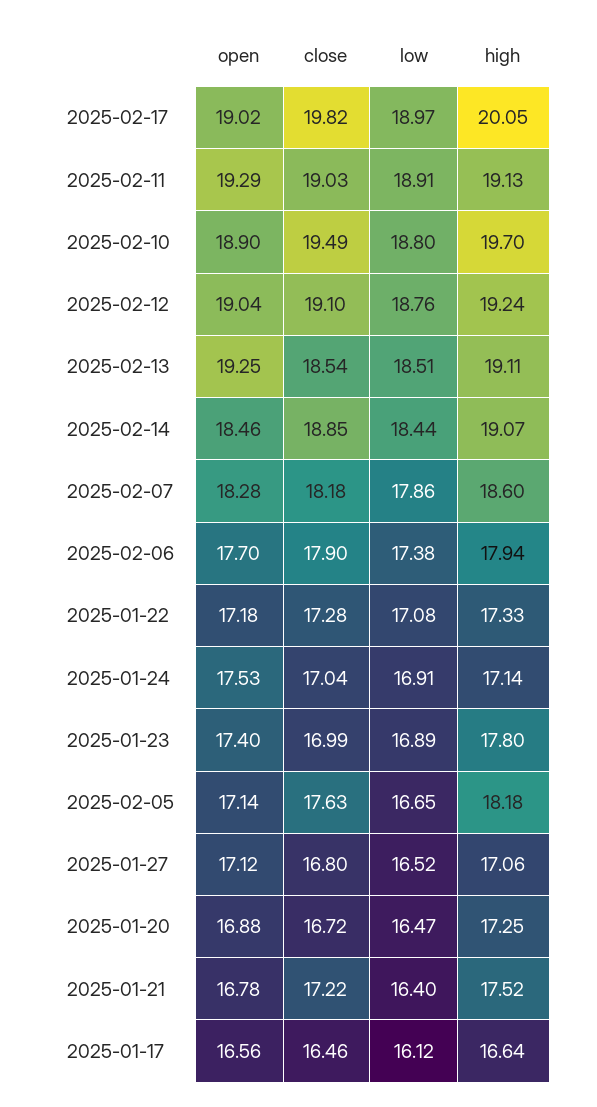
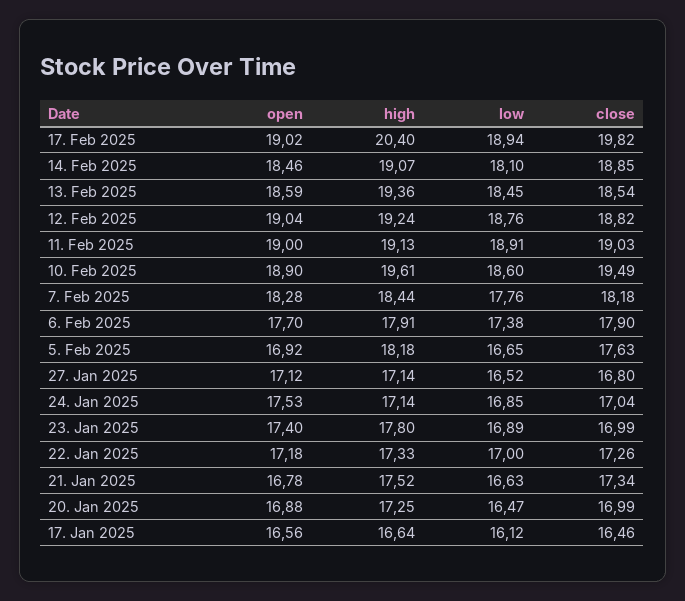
  {
    "open": {
      "2025-02-17": 19.02,
-     "2025-02-11": 19.29,
+     "2025-02-11": 19,
      "2025-02-10": 18.9,
      "2025-02-12": 19.04,
-     "2025-02-13": 19.25,
+     "2025-02-13": 18.59,
      "2025-02-14": 18.46,
      "2025-02-07": 18.28,
      "2025-02-06": 17.7,
      "2025-01-22": 17.18,
      "2025-01-24": 17.53,
      "2025-01-23": 17.4,
-     "2025-02-05": 17.14,
+     "2025-02-05": 16.92,
      "2025-01-27": 17.12,
      "2025-01-20": 16.88,
      "2025-01-21": 16.78,
      "2025-01-17": 16.56
    },
    "close": {
      "2025-02-17": 19.82,
      "2025-02-11": 19.03,
      "2025-02-10": 19.49,
-     "2025-02-12": 19.1,
+     "2025-02-12": 18.82,
      "2025-02-13": 18.54,
      "2025-02-14": 18.85,
      "2025-02-07": 18.18,
      "2025-02-06": 17.9,
-     "2025-01-22": 17.28,
+     "2025-01-22": 17.26,
      "2025-01-24": 17.04,
      "2025-01-23": 16.99,
      "2025-02-05": 17.63,
      "2025-01-27": 16.8,
-     "2025-01-20": 16.72,
+     "2025-01-20": 16.99,
-     "2025-01-21": 17.22,
+     "2025-01-21": 17.34,
      "2025-01-17": 16.46
    },
    "low": {
-     "2025-02-17": 18.97,
+     "2025-02-17": 18.94,
      "2025-02-11": 18.91,
-     "2025-02-10": 18.8,
+     "2025-02-10": 18.6,
      "2025-02-12": 18.76,
-     "2025-02-13": 18.51,
+     "2025-02-13": 18.45,
-     "2025-02-14": 18.44,
+     "2025-02-14": 18.1,
-     "2025-02-07": 17.86,
+     "2025-02-07": 17.76,
      "2025-02-06": 17.38,
-     "2025-01-22": 17.08,
+     "2025-01-22": 17,
-     "2025-01-24": 16.91,
+     "2025-01-24": 16.85,
      "2025-01-23": 16.89,
      "2025-02-05": 16.65,
      "2025-01-27": 16.52,
      "2025-01-20": 16.47,
-     "2025-01-21": 16.4,
+     "2025-01-21": 16.63,
      "2025-01-17": 16.12
    },
    "high": {
-     "2025-02-17": 20.05,
+     "2025-02-17": 20.4,
      "2025-02-11": 19.13,
-     "2025-02-10": 19.7,
+     "2025-02-10": 19.61,
      "2025-02-12": 19.24,
-     "2025-02-13": 19.11,
+     "2025-02-13": 19.36,
      "2025-02-14": 19.07,
-     "2025-02-07": 18.6,
+     "2025-02-07": 18.44,
-     "2025-02-06": 17.94,
+     "2025-02-06": 17.91,
      "2025-01-22": 17.33,
      "2025-01-24": 17.14,
      "2025-01-23": 17.8,
      "2025-02-05": 18.18,
-     "2025-01-27": 17.06,
+     "2025-01-27": 17.14,
      "2025-01-20": 17.25,
      "2025-01-21": 17.52,
      "2025-01-17": 16.64
    }
  }

